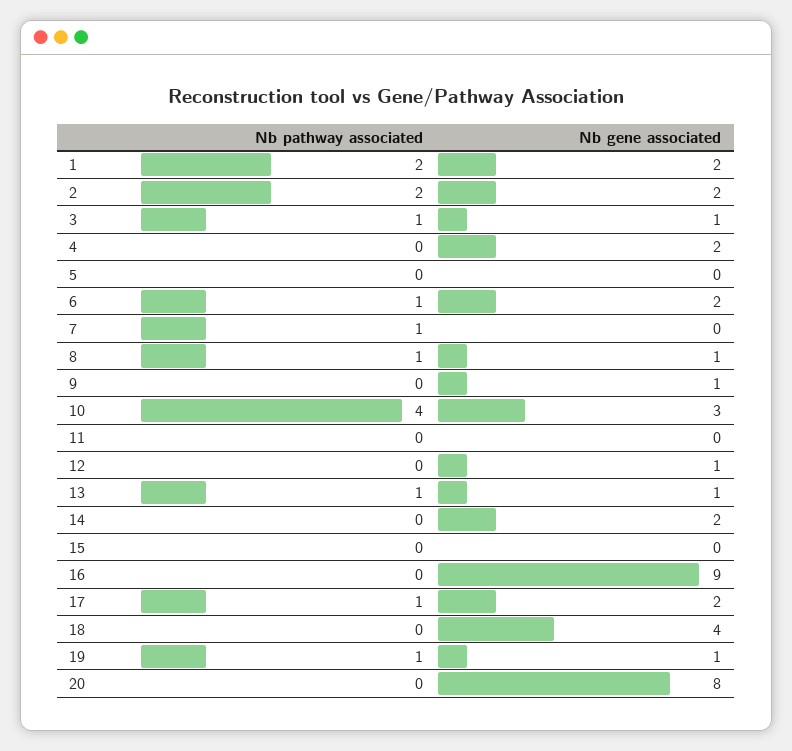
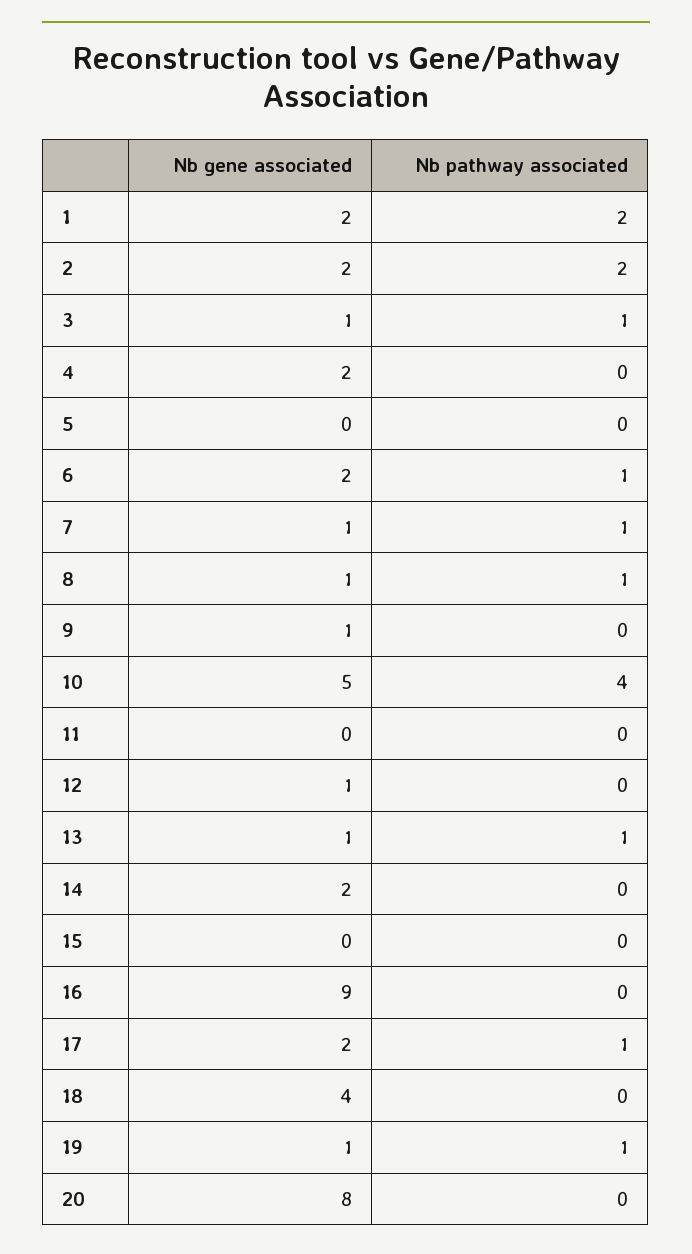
  {
    "Nb pathway associated": {
      "1": 2,
      "2": 2,
      "3": 1,
      "4": 0,
      "5": 0,
      "6": 1,
      "7": 1,
      "8": 1,
      "9": 0,
      "10": 4,
      "11": 0,
      "12": 0,
      "13": 1,
      "14": 0,
      "15": 0,
      "16": 0,
      "17": 1,
      "18": 0,
      "19": 1,
      "20": 0
    },
    "Nb gene associated": {
      "1": 2,
      "2": 2,
      "3": 1,
      "4": 2,
      "5": 0,
      "6": 2,
-     "7": 0,
+     "7": 1,
      "8": 1,
      "9": 1,
-     "10": 3,
+     "10": 5,
      "11": 0,
      "12": 1,
      "13": 1,
      "14": 2,
      "15": 0,
      "16": 9,
      "17": 2,
      "18": 4,
      "19": 1,
      "20": 8
    }
  }

